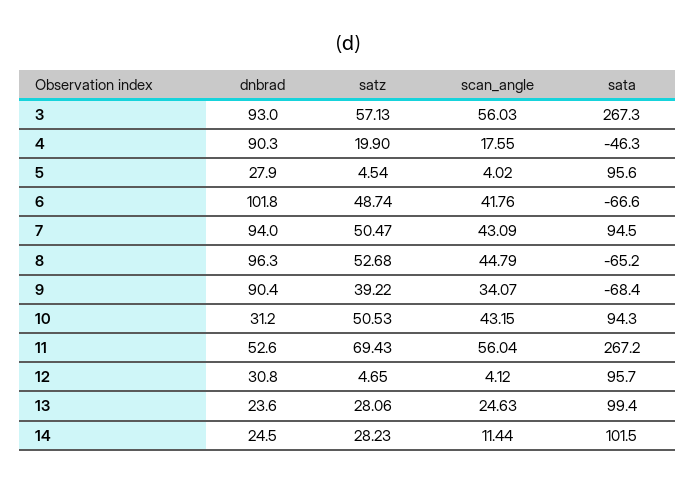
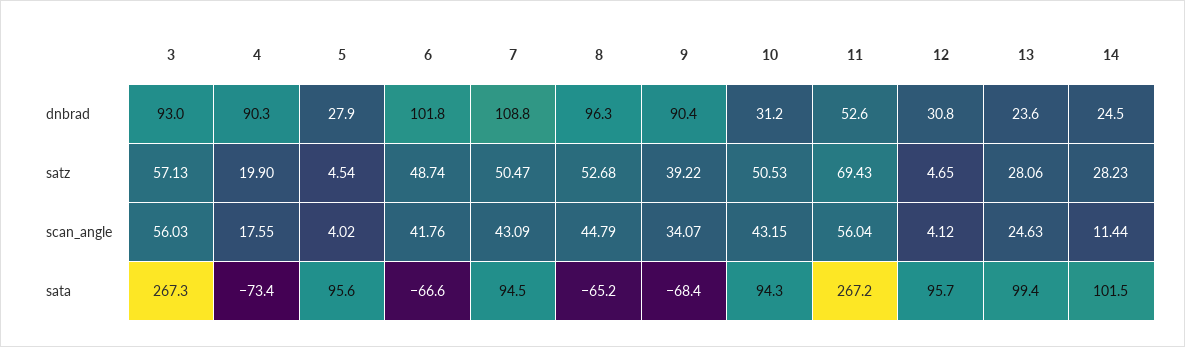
  {
    "dnbrad": {
      "3": 93,
      "4": 90.3,
      "5": 27.9,
      "6": 101.8,
-     "7": 94,
+     "7": 108.8,
      "8": 96.3,
      "9": 90.4,
      "10": 31.2,
      "11": 52.6,
      "12": 30.8,
      "13": 23.6,
      "14": 24.5
    },
    "satz": {
      "3": 57.13,
      "4": 19.9,
      "5": 4.54,
      "6": 48.74,
      "7": 50.47,
      "8": 52.68,
      "9": 39.22,
      "10": 50.53,
      "11": 69.43,
      "12": 4.65,
      "13": 28.06,
      "14": 28.23
    },
    "scan_angle": {
      "3": 56.03,
      "4": 17.55,
      "5": 4.02,
      "6": 41.76,
      "7": 43.09,
      "8": 44.79,
      "9": 34.07,
      "10": 43.15,
      "11": 56.04,
      "12": 4.12,
      "13": 24.63,
      "14": 11.44
    },
    "sata": {
      "3": 267.3,
-     "4": -46.3,
+     "4": -73.4,
      "5": 95.6,
      "6": -66.6,
      "7": 94.5,
      "8": -65.2,
      "9": -68.4,
      "10": 94.3,
      "11": 267.2,
      "12": 95.7,
      "13": 99.4,
      "14": 101.5
    }
  }

